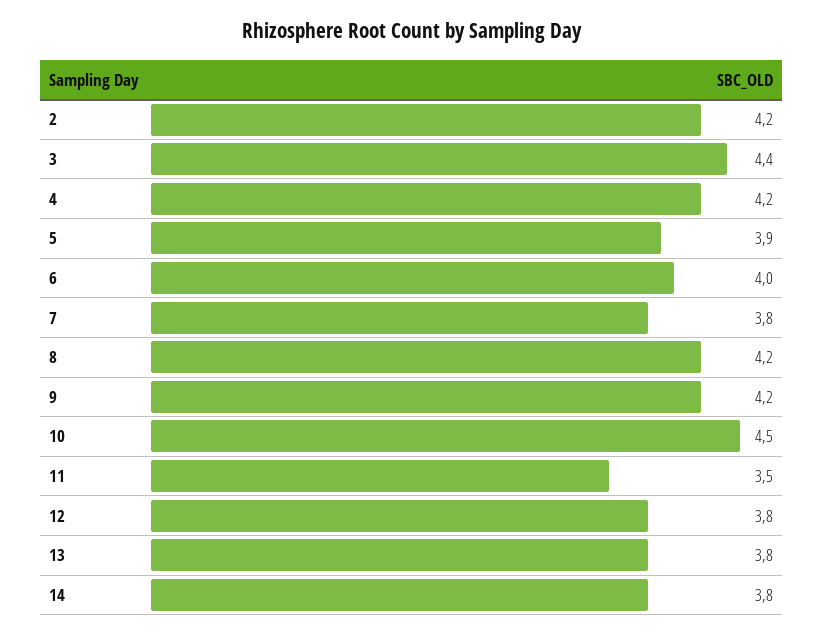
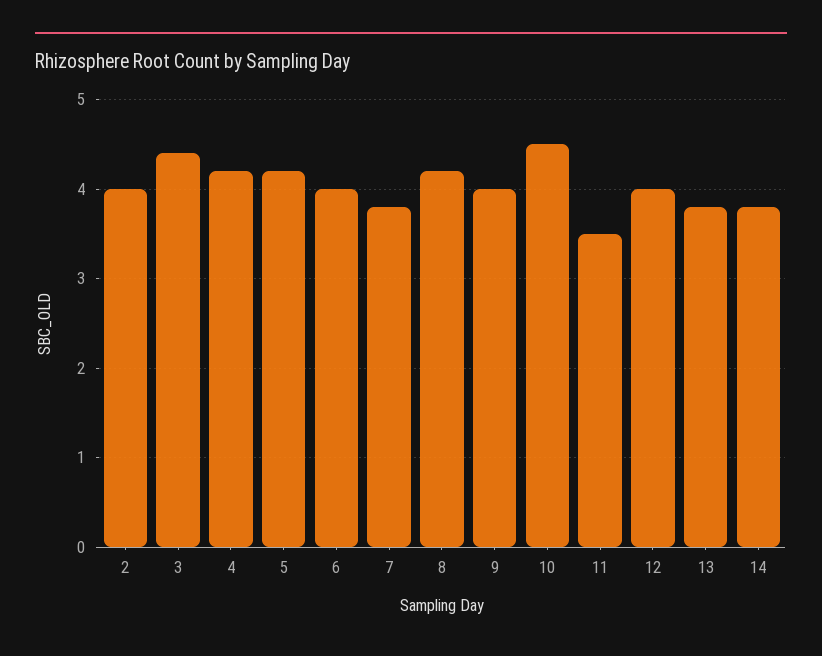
  {
-   "2": 4.2,
+   "2": 4,
    "3": 4.4,
    "4": 4.2,
-   "5": 3.9,
+   "5": 4.2,
    "6": 4,
    "7": 3.8,
    "8": 4.2,
-   "9": 4.2,
+   "9": 4,
    "10": 4.5,
    "11": 3.5,
-   "12": 3.8,
+   "12": 4,
    "13": 3.8,
    "14": 3.8
  }

